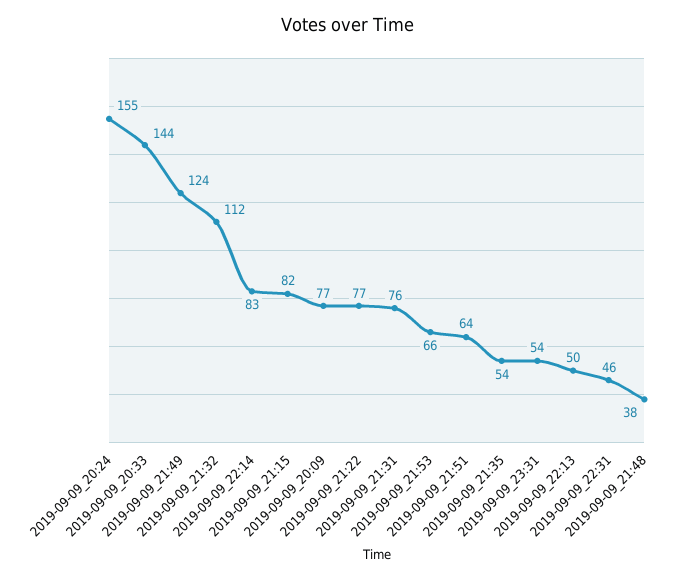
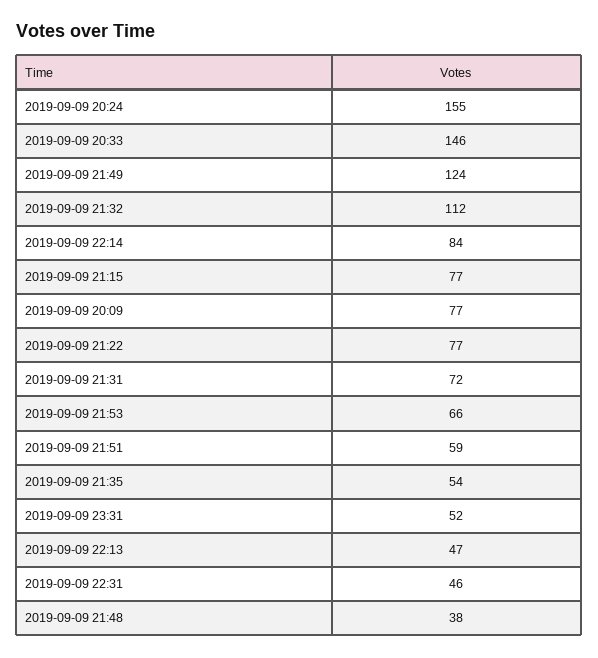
  {
    "2019-09-09_20:24": 155,
-   "2019-09-09_20:33": 144,
+   "2019-09-09_20:33": 146,
    "2019-09-09_21:49": 124,
    "2019-09-09_21:32": 112,
-   "2019-09-09_22:14": 83,
+   "2019-09-09_22:14": 84,
-   "2019-09-09_21:15": 82,
+   "2019-09-09_21:15": 77,
    "2019-09-09_20:09": 77,
    "2019-09-09_21:22": 77,
-   "2019-09-09_21:31": 76,
+   "2019-09-09_21:31": 72,
    "2019-09-09_21:53": 66,
-   "2019-09-09_21:51": 64,
+   "2019-09-09_21:51": 59,
    "2019-09-09_21:35": 54,
-   "2019-09-09_23:31": 54,
+   "2019-09-09_23:31": 52,
-   "2019-09-09_22:13": 50,
+   "2019-09-09_22:13": 47,
    "2019-09-09_22:31": 46,
    "2019-09-09_21:48": 38
  }

